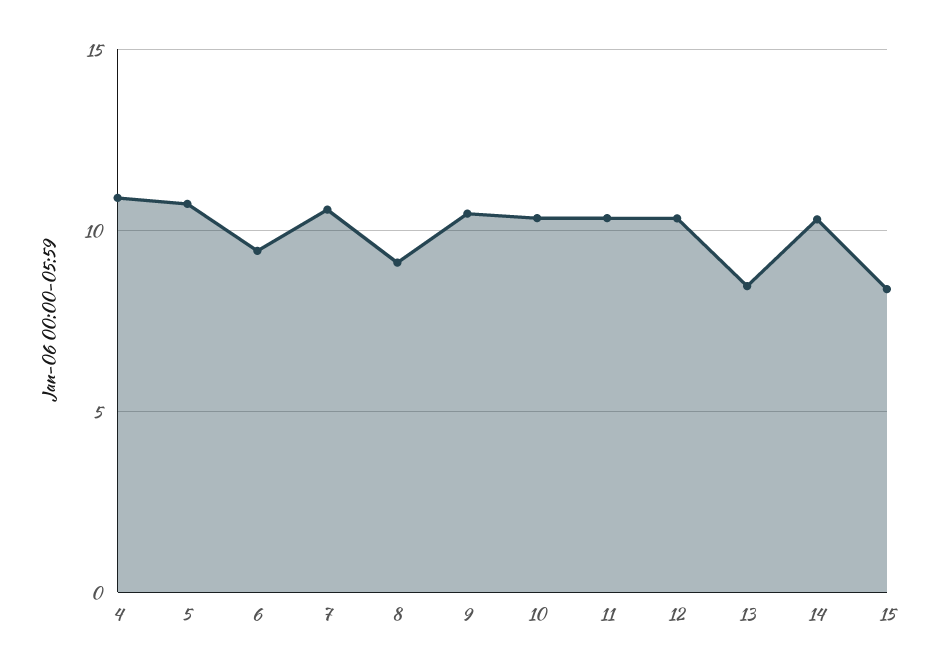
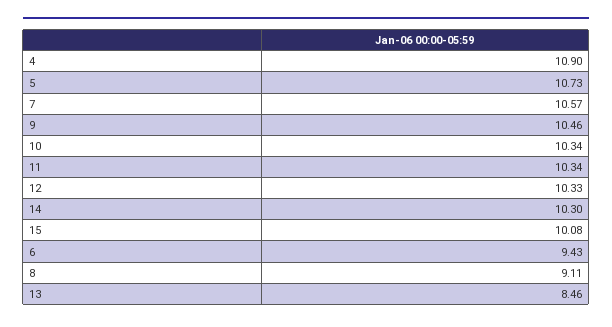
  {
    "4": 10.9,
    "5": 10.73,
    "6": 9.43,
    "7": 10.57,
    "8": 9.11,
    "9": 10.46,
    "10": 10.34,
    "11": 10.34,
    "12": 10.33,
    "13": 8.46,
    "14": 10.3,
-   "15": 8.5
+   "15": 10.08
  }

